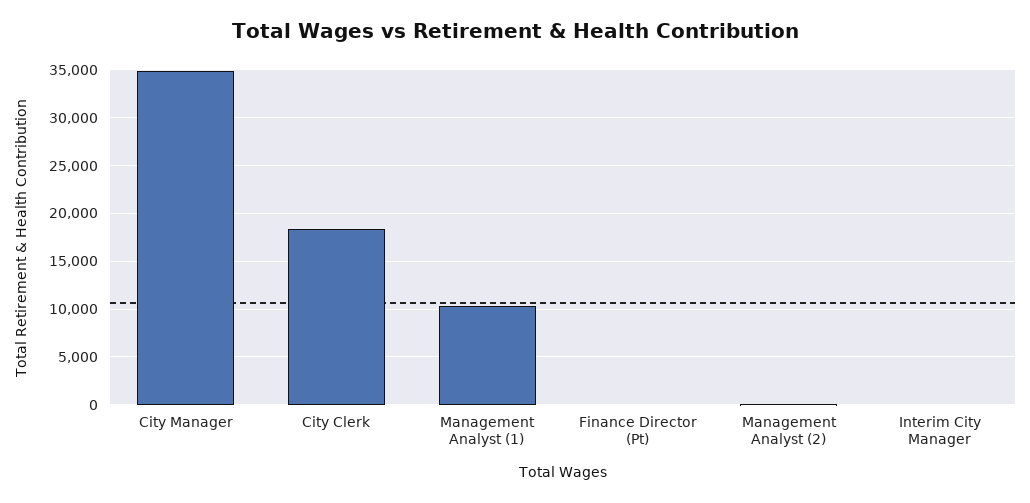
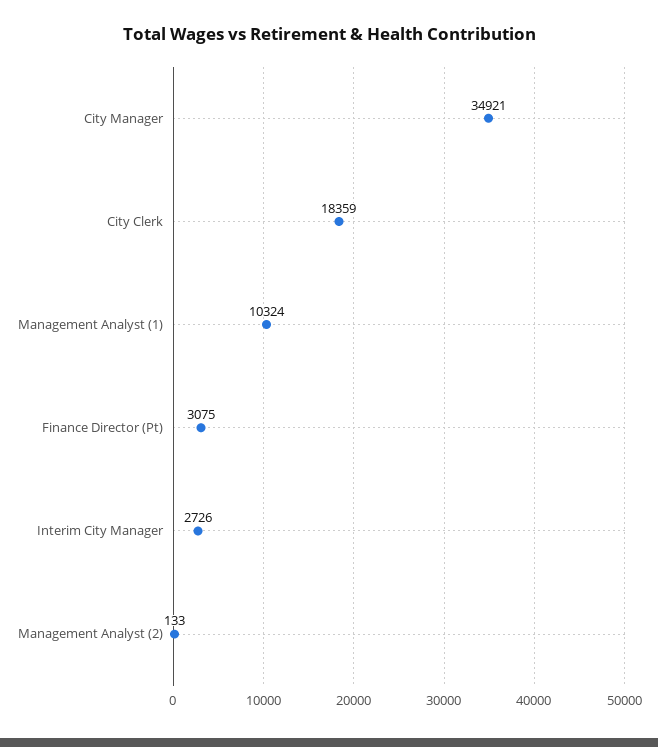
  {
    "City Manager": 34921,
    "City Clerk": 18359,
    "Management Analyst (1)": 10324,
-   "Finance Director (Pt)": 0,
+   "Finance Director (Pt)": 3075,
    "Management Analyst (2)": 133,
-   "Interim City Manager": 0
+   "Interim City Manager": 2726
  }

